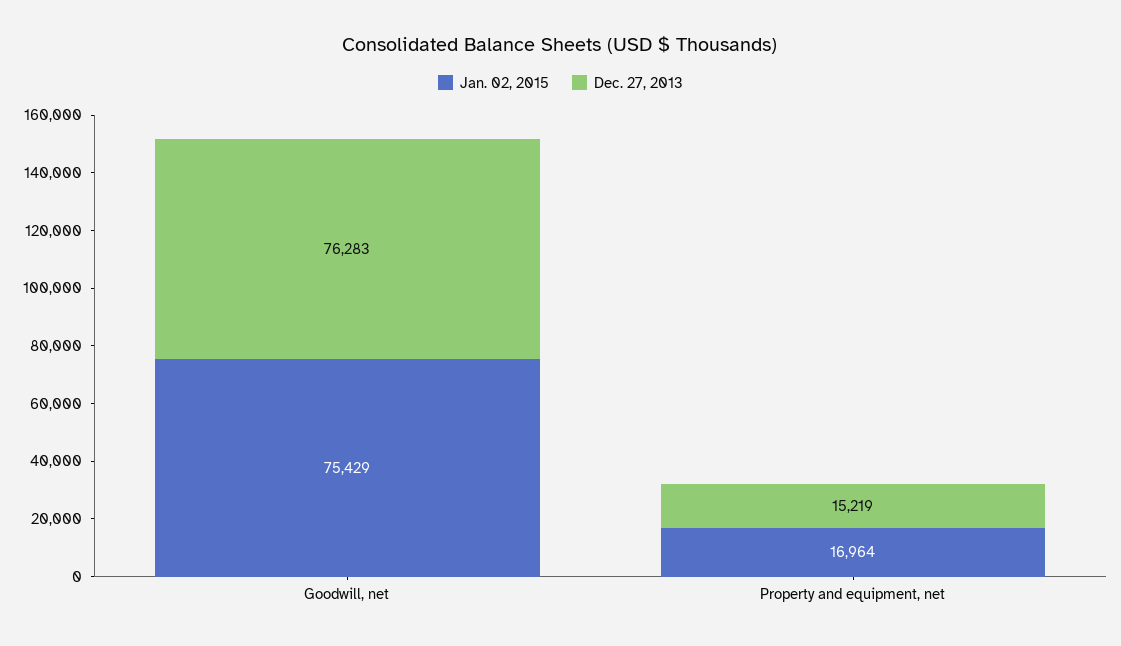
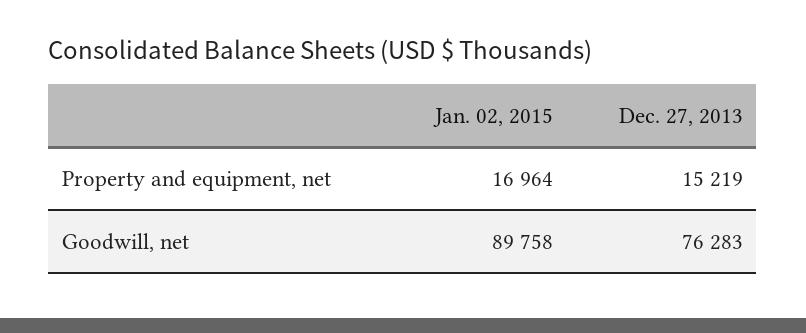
  {
    "Jan. 02, 2015": {
-     "Goodwill, net": 75429,
+     "Goodwill, net": 89758,
      "Property and equipment, net": 16964
    },
    "Dec. 27, 2013": {
      "Goodwill, net": 76283,
      "Property and equipment, net": 15219
    }
  }

